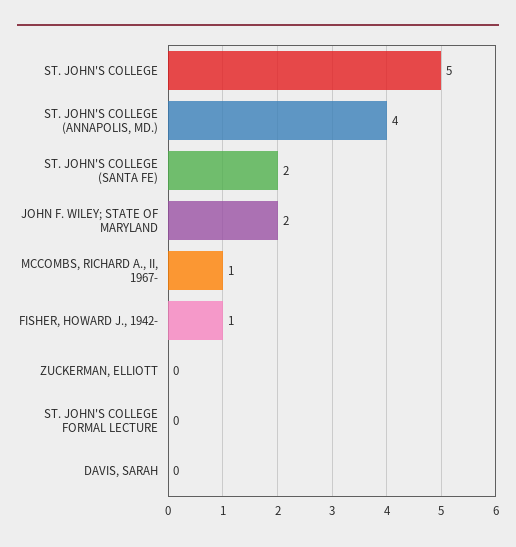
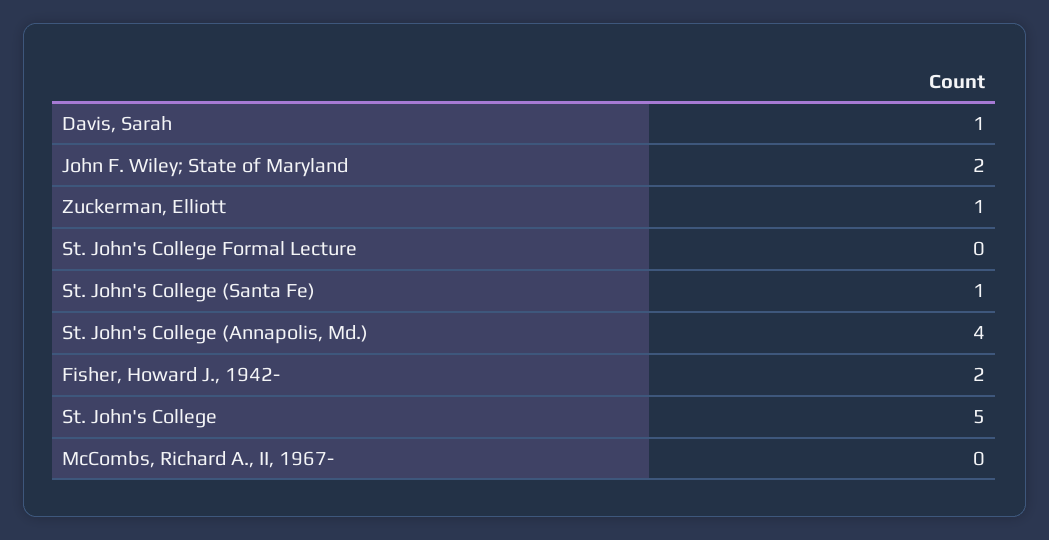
  {
    "ST. JOHN'S COLLEGE": 5,
    "ST. JOHN'S COLLEGE (ANNAPOLIS, MD.)": 4,
-   "ST. JOHN'S COLLEGE (SANTA FE)": 2,
+   "ST. JOHN'S COLLEGE (SANTA FE)": 1,
    "JOHN F. WILEY; STATE OF MARYLAND": 2,
-   "MCCOMBS, RICHARD A., II, 1967-": 1,
+   "MCCOMBS, RICHARD A., II, 1967-": 0,
-   "FISHER, HOWARD J., 1942-": 1,
+   "FISHER, HOWARD J., 1942-": 2,
-   "ZUCKERMAN, ELLIOTT": 0,
+   "ZUCKERMAN, ELLIOTT": 1,
    "ST. JOHN'S COLLEGE FORMAL LECTURE": 0,
-   "DAVIS, SARAH": 0
+   "DAVIS, SARAH": 1
  }

